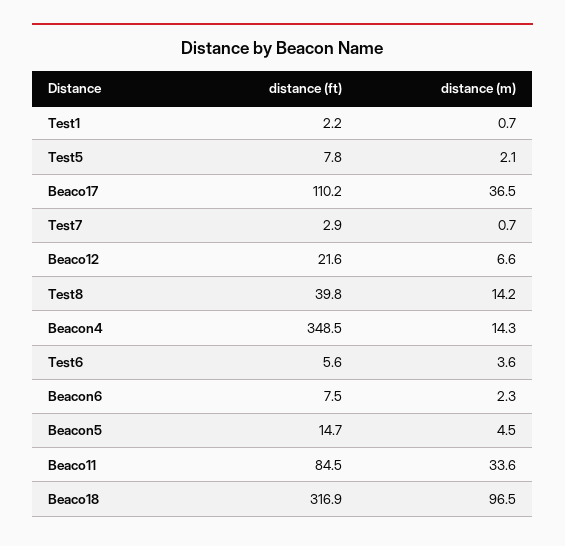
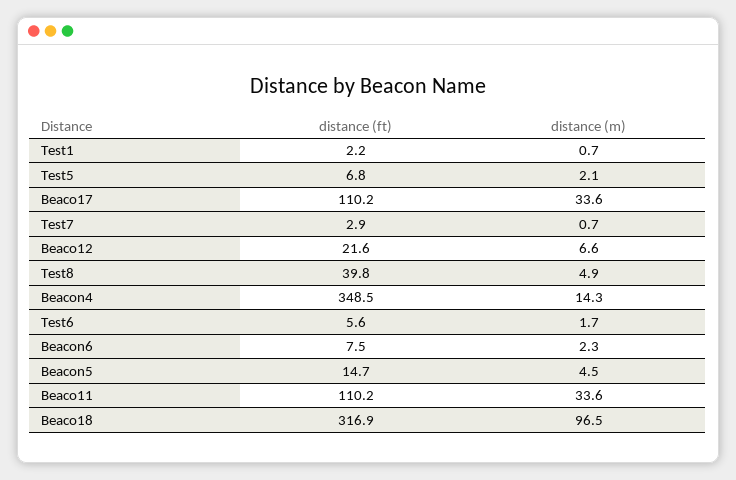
  {
    "distance (ft)": {
      "Test1": 2.2,
-     "Test5": 7.8,
+     "Test5": 6.8,
      "Beaco17": 110.2,
      "Test7": 2.9,
      "Beaco12": 21.6,
      "Test8": 39.8,
      "Beacon4": 348.5,
      "Test6": 5.6,
      "Beacon6": 7.5,
      "Beacon5": 14.7,
-     "Beaco11": 84.5,
+     "Beaco11": 110.2,
      "Beaco18": 316.9
    },
    "distance (m)": {
      "Test1": 0.7,
      "Test5": 2.1,
-     "Beaco17": 36.5,
+     "Beaco17": 33.6,
      "Test7": 0.7,
      "Beaco12": 6.6,
-     "Test8": 14.2,
+     "Test8": 4.9,
      "Beacon4": 14.3,
-     "Test6": 3.6,
+     "Test6": 1.7,
      "Beacon6": 2.3,
      "Beacon5": 4.5,
      "Beaco11": 33.6,
      "Beaco18": 96.5
    }
  }

